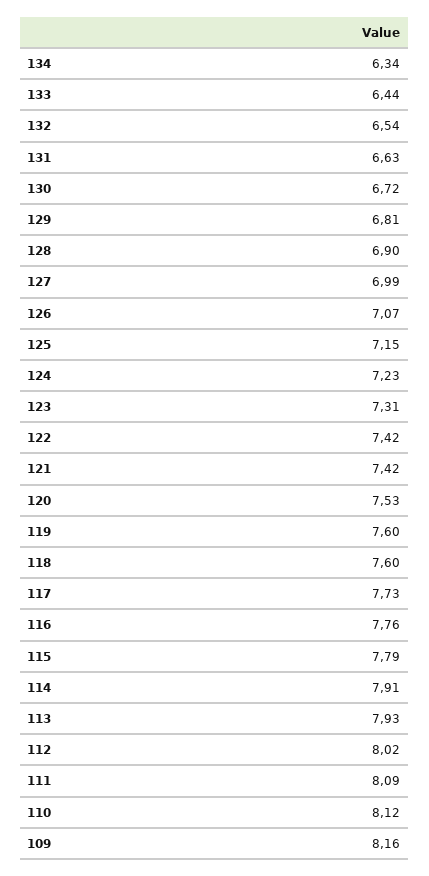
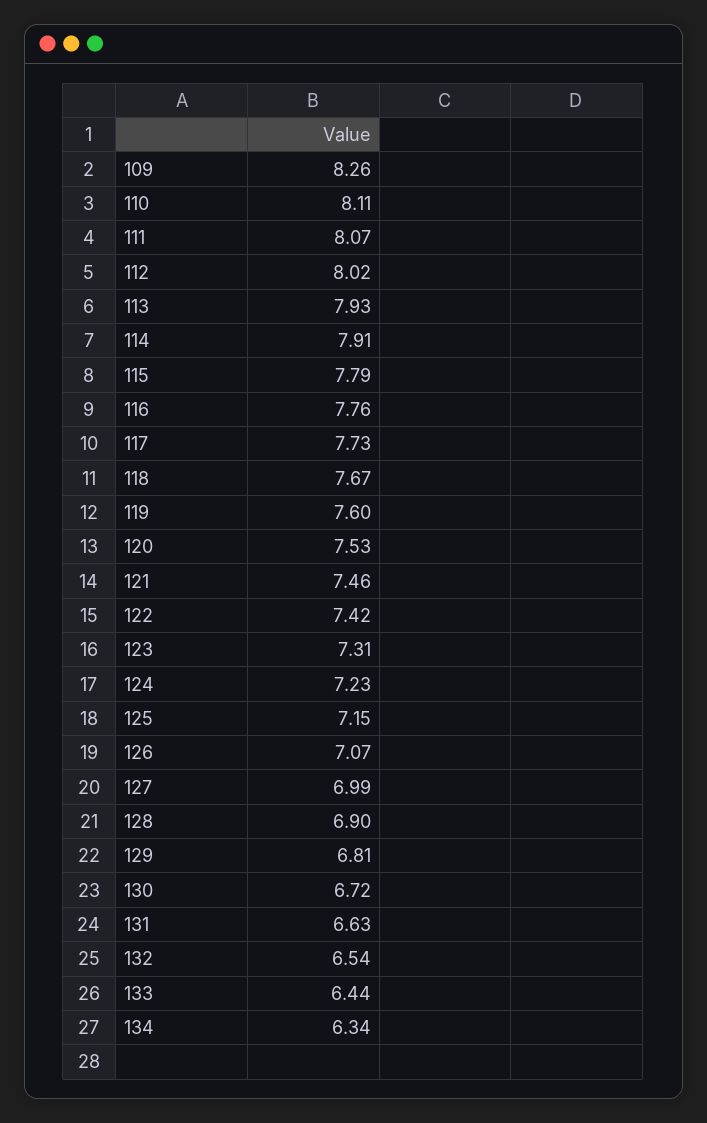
  {
    "134": 6.34,
    "133": 6.44,
    "132": 6.54,
    "131": 6.63,
    "130": 6.72,
    "129": 6.81,
    "128": 6.9,
    "127": 6.99,
    "126": 7.07,
    "125": 7.15,
    "124": 7.23,
    "123": 7.31,
    "122": 7.42,
-   "121": 7.42,
+   "121": 7.46,
    "120": 7.53,
    "119": 7.6,
-   "118": 7.6,
+   "118": 7.67,
    "117": 7.73,
    "116": 7.76,
    "115": 7.79,
    "114": 7.91,
    "113": 7.93,
    "112": 8.02,
-   "111": 8.09,
+   "111": 8.07,
-   "110": 8.12,
+   "110": 8.11,
-   "109": 8.16
+   "109": 8.26
  }

